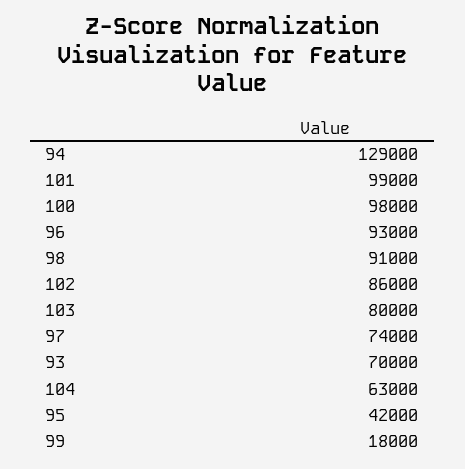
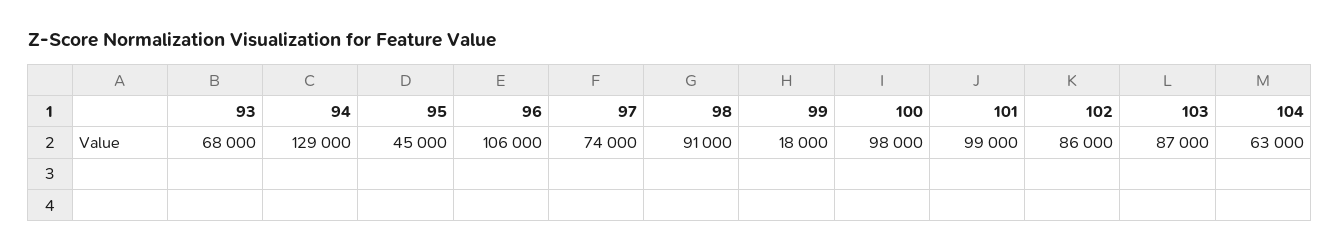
  {
    "94": 129000,
    "101": 99000,
    "100": 98000,
-   "96": 93000,
+   "96": 106000,
    "98": 91000,
    "102": 86000,
-   "103": 80000,
+   "103": 87000,
    "97": 74000,
-   "93": 70000,
+   "93": 68000,
    "104": 63000,
-   "95": 42000,
+   "95": 45000,
    "99": 18000
  }

